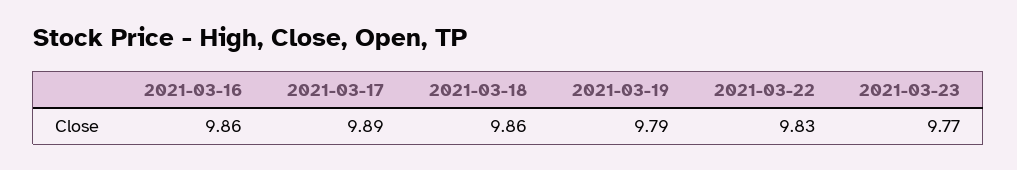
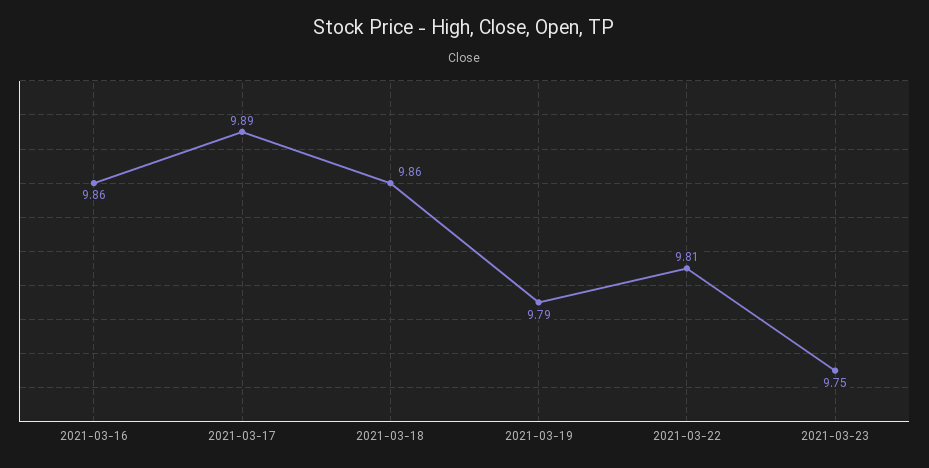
  {
    "2021-03-16": 9.86,
    "2021-03-17": 9.89,
    "2021-03-18": 9.86,
    "2021-03-19": 9.79,
-   "2021-03-22": 9.83,
+   "2021-03-22": 9.81,
-   "2021-03-23": 9.77
+   "2021-03-23": 9.75
  }

